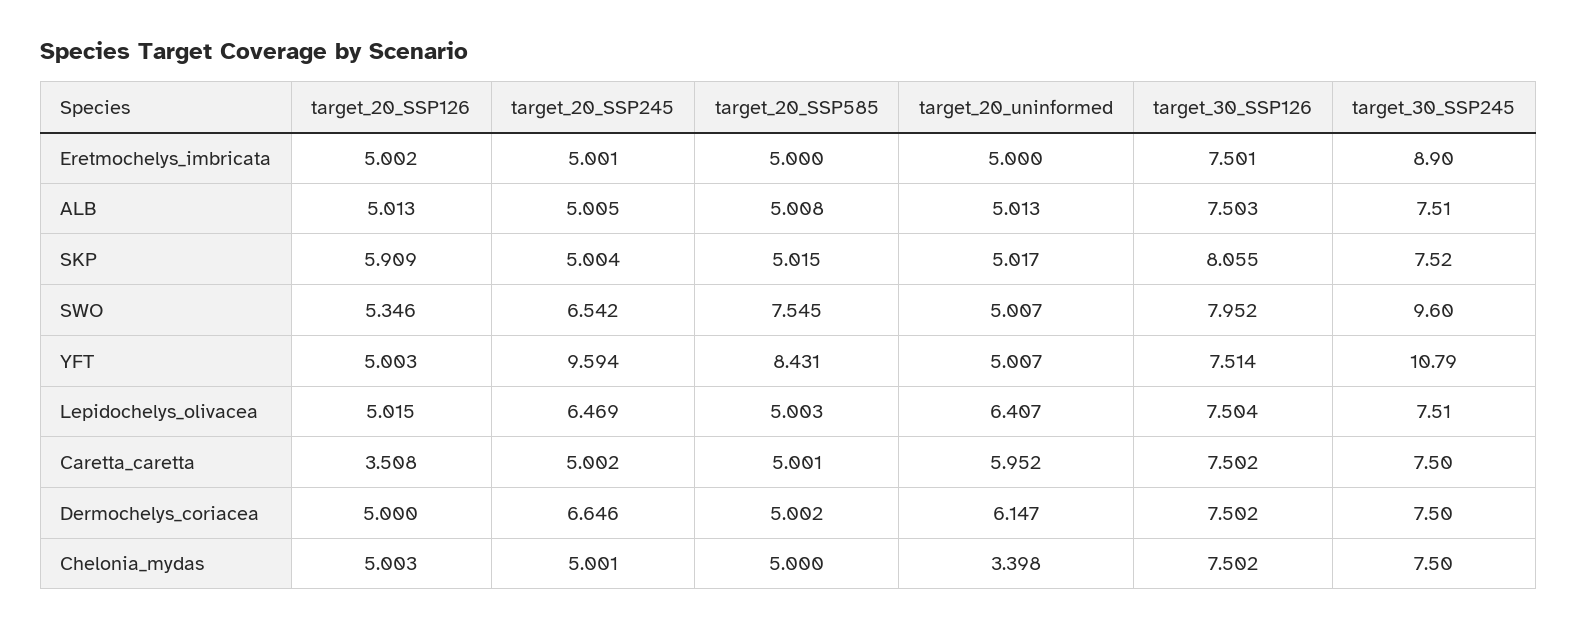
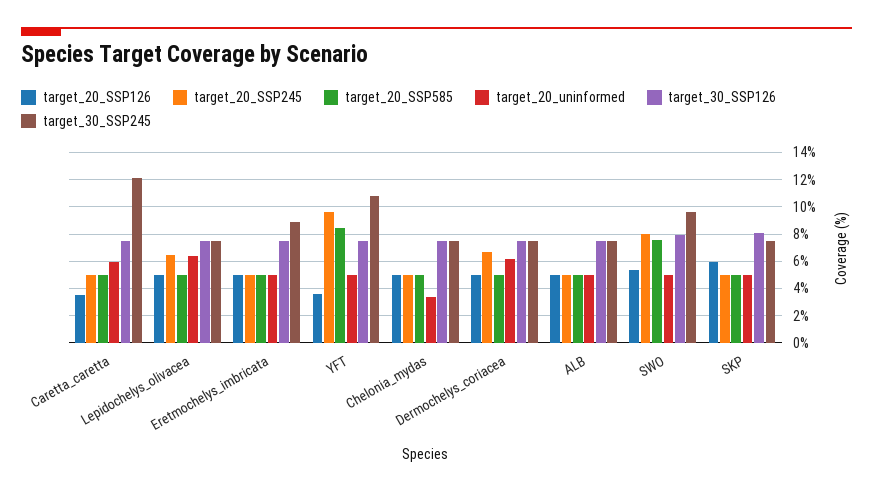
  {
    "target_20_SSP126": {
      "Eretmochelys_imbricata": 5.002,
      "ALB": 5.013,
      "SKP": 5.909,
      "SWO": 5.346,
-     "YFT": 5.003,
+     "YFT": 3.5,
      "Lepidochelys_olivacea": 5.015,
      "Caretta_caretta": 3.508,
      "Dermochelys_coriacea": 5,
      "Chelonia_mydas": 5.003
    },
    "target_20_SSP245": {
      "Eretmochelys_imbricata": 5.001,
      "ALB": 5.005,
      "SKP": 5.004,
-     "SWO": 6.542,
+     "SWO": 8,
      "YFT": 9.594,
      "Lepidochelys_olivacea": 6.469,
      "Caretta_caretta": 5.002,
      "Dermochelys_coriacea": 6.646,
      "Chelonia_mydas": 5.001
    },
    "target_20_SSP585": {
      "Eretmochelys_imbricata": 5,
      "ALB": 5.008,
      "SKP": 5.015,
      "SWO": 7.545,
      "YFT": 8.431,
      "Lepidochelys_olivacea": 5.003,
      "Caretta_caretta": 5.001,
      "Dermochelys_coriacea": 5.002,
      "Chelonia_mydas": 5
    },
    "target_20_uninformed": {
      "Eretmochelys_imbricata": 5,
      "ALB": 5.013,
      "SKP": 5.017,
      "SWO": 5.007,
      "YFT": 5.007,
      "Lepidochelys_olivacea": 6.407,
      "Caretta_caretta": 5.952,
      "Dermochelys_coriacea": 6.147,
      "Chelonia_mydas": 3.398
    },
    "target_30_SSP126": {
      "Eretmochelys_imbricata": 7.501,
      "ALB": 7.503,
      "SKP": 8.055,
      "SWO": 7.952,
      "YFT": 7.514,
      "Lepidochelys_olivacea": 7.504,
      "Caretta_caretta": 7.502,
      "Dermochelys_coriacea": 7.502,
      "Chelonia_mydas": 7.502
    },
    "target_30_SSP245": {
      "Eretmochelys_imbricata": 8.9,
      "ALB": 7.51,
      "SKP": 7.52,
      "SWO": 9.6,
      "YFT": 10.79,
      "Lepidochelys_olivacea": 7.51,
-     "Caretta_caretta": 7.5,
+     "Caretta_caretta": 12,
      "Dermochelys_coriacea": 7.5,
      "Chelonia_mydas": 7.5
    }
  }

